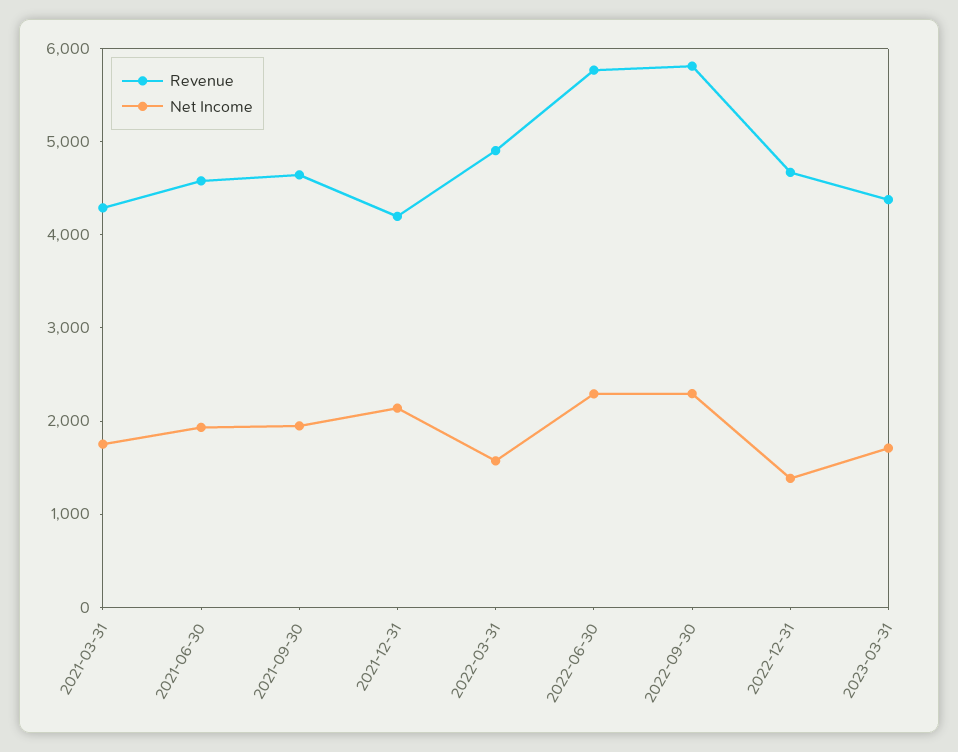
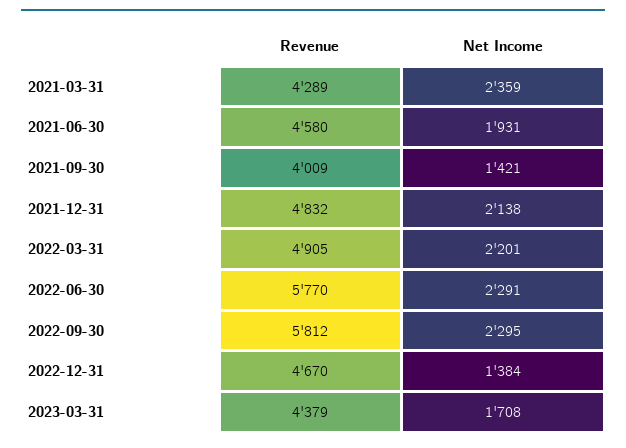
  {
    "Revenue": {
      "2021-03-31": 4289,
      "2021-06-30": 4580,
-     "2021-09-30": 4600,
+     "2021-09-30": 4009,
-     "2021-12-31": 4200,
+     "2021-12-31": 4832,
      "2022-03-31": 4905,
      "2022-06-30": 5770,
      "2022-09-30": 5812,
      "2022-12-31": 4670,
      "2023-03-31": 4379
    },
    "Net Income": {
-     "2021-03-31": 1800,
+     "2021-03-31": 2359,
      "2021-06-30": 1931,
-     "2021-09-30": 2000,
+     "2021-09-30": 1421,
      "2021-12-31": 2138,
-     "2022-03-31": 1600,
+     "2022-03-31": 2201,
      "2022-06-30": 2291,
      "2022-09-30": 2295,
      "2022-12-31": 1384,
      "2023-03-31": 1708
    }
  }

